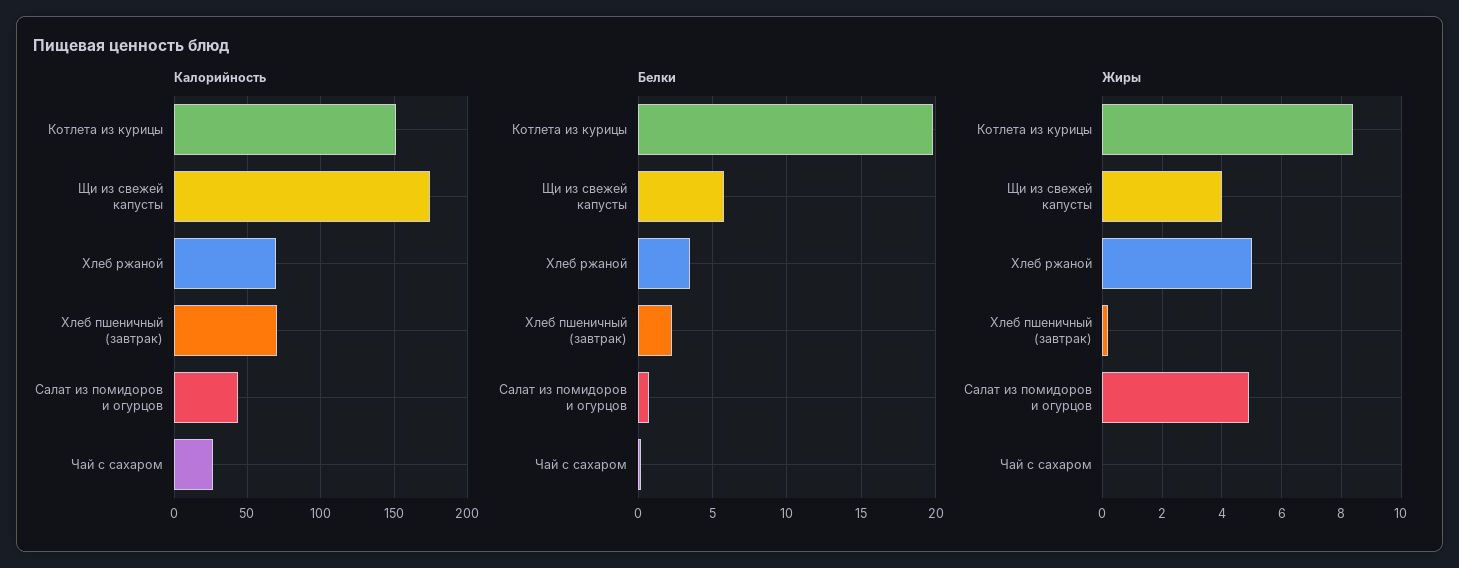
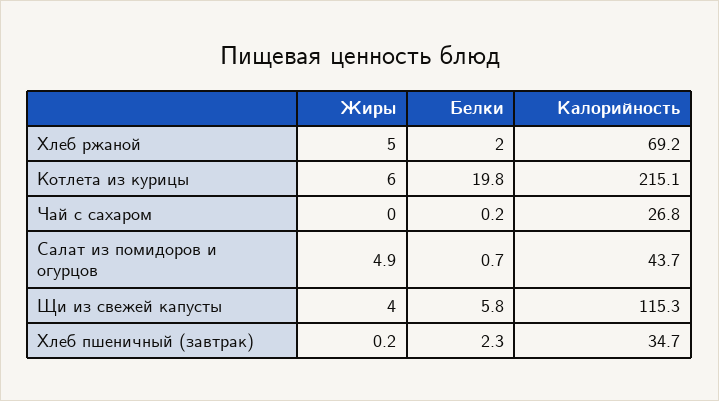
  {
    "Калорийность": {
-     "Котлета из курицы": 150,
+     "Котлета из курицы": 215.1,
-     "Щи из свежей капусты": 175,
+     "Щи из свежей капусты": 115.3,
      "Хлеб ржаной": 69.2,
-     "Хлеб пшеничный (завтрак)": 70,
+     "Хлеб пшеничный (завтрак)": 34.7,
      "Салат из помидоров и огурцов": 43.7,
      "Чай с сахаром": 26.8
    },
    "Белки": {
      "Котлета из курицы": 19.8,
      "Щи из свежей капусты": 5.8,
-     "Хлеб ржаной": 3.5,
+     "Хлеб ржаной": 2,
      "Хлеб пшеничный (завтрак)": 2.3,
      "Салат из помидоров и огурцов": 0.7,
      "Чай с сахаром": 0.2
    },
    "Жиры": {
-     "Котлета из курицы": 8.5,
+     "Котлета из курицы": 6,
      "Щи из свежей капусты": 4,
      "Хлеб ржаной": 5,
      "Хлеб пшеничный (завтрак)": 0.2,
      "Салат из помидоров и огурцов": 4.9,
      "Чай с сахаром": 0
    }
  }

